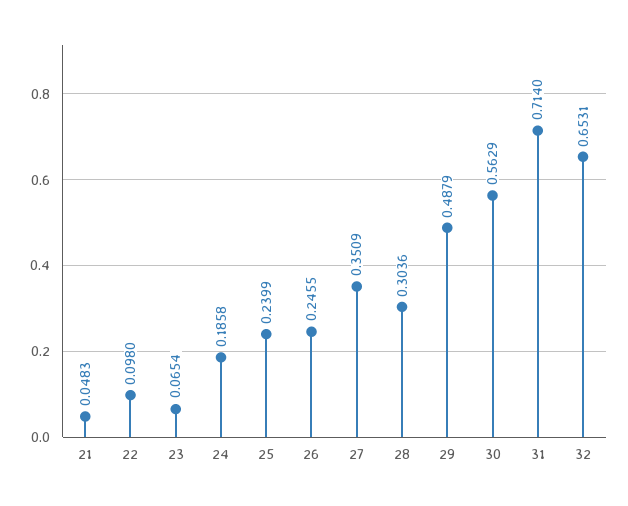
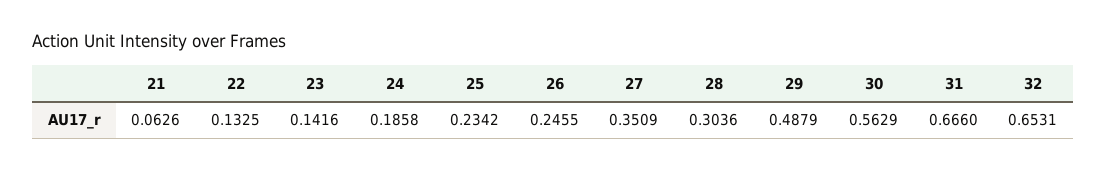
  {
-   "21": 0.0483,
+   "21": 0.0626,
-   "22": 0.098,
+   "22": 0.1325,
-   "23": 0.0654,
+   "23": 0.1416,
    "24": 0.1858,
-   "25": 0.2399,
+   "25": 0.2342,
    "26": 0.2455,
    "27": 0.3509,
    "28": 0.3036,
    "29": 0.4879,
    "30": 0.5629,
-   "31": 0.714,
+   "31": 0.666,
    "32": 0.6531
  }

